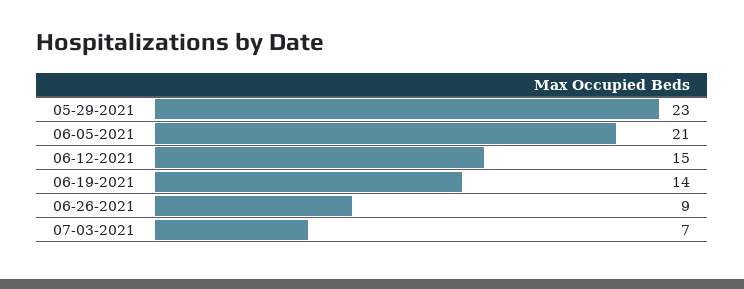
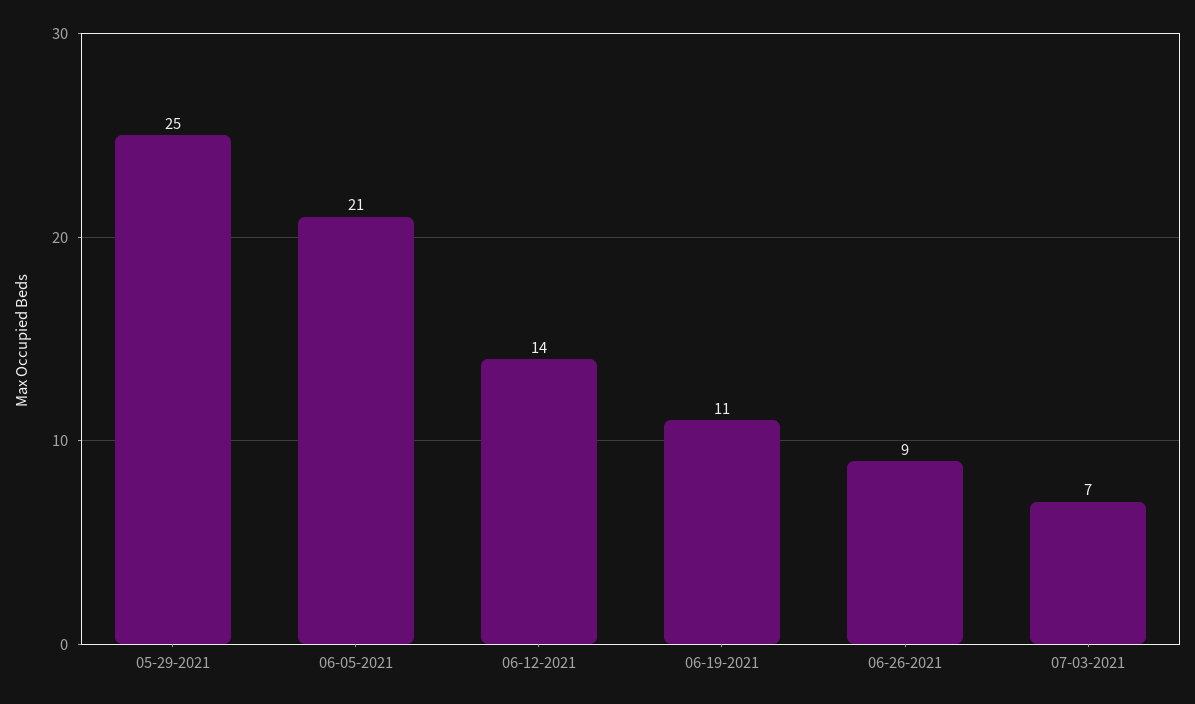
  {
-   "05-29-2021": 23,
+   "05-29-2021": 25,
    "06-05-2021": 21,
-   "06-12-2021": 15,
+   "06-12-2021": 14,
-   "06-19-2021": 14,
+   "06-19-2021": 11,
    "06-26-2021": 9,
    "07-03-2021": 7
  }

